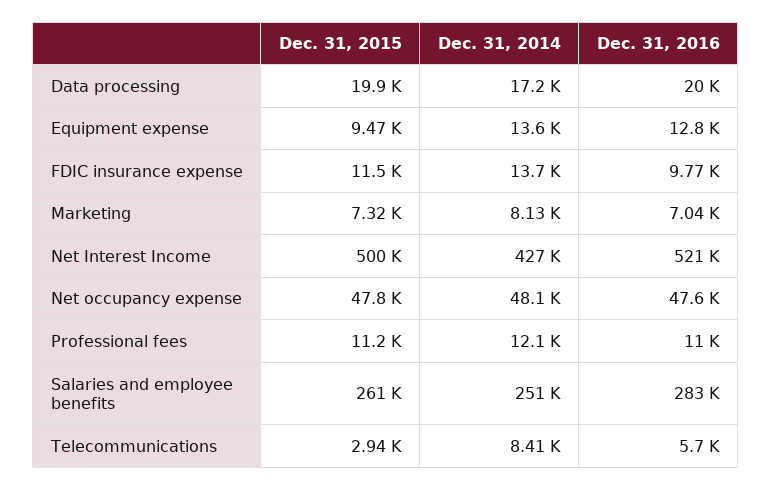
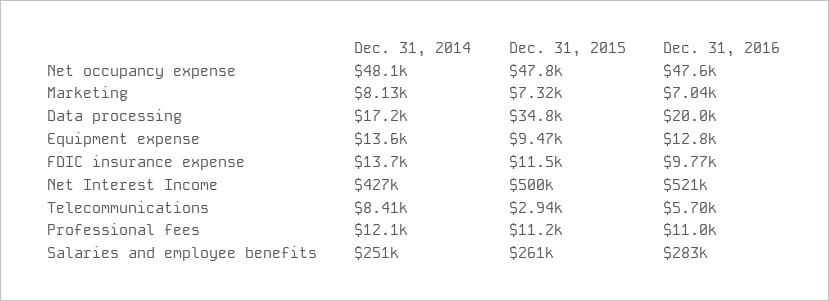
  {
    "Dec. 31, 2015": {
-     "Data processing": 19900,
+     "Data processing": 34800,
      "Equipment expense": 9470,
      "FDIC insurance expense": 11500,
      "Marketing": 7320,
      "Net Interest Income": 500000,
      "Net occupancy expense": 47800,
      "Professional fees": 11200,
      "Salaries and employee benefits": 261000,
      "Telecommunications": 2940
    },
    "Dec. 31, 2014": {
      "Data processing": 17200,
      "Equipment expense": 13600,
      "FDIC insurance expense": 13700,
      "Marketing": 8130,
      "Net Interest Income": 427000,
      "Net occupancy expense": 48100,
      "Professional fees": 12100,
      "Salaries and employee benefits": 251000,
      "Telecommunications": 8410
    },
    "Dec. 31, 2016": {
      "Data processing": 20000,
      "Equipment expense": 12800,
      "FDIC insurance expense": 9770,
      "Marketing": 7040,
      "Net Interest Income": 521000,
      "Net occupancy expense": 47600,
      "Professional fees": 11000,
      "Salaries and employee benefits": 283000,
      "Telecommunications": 5700
    }
  }

